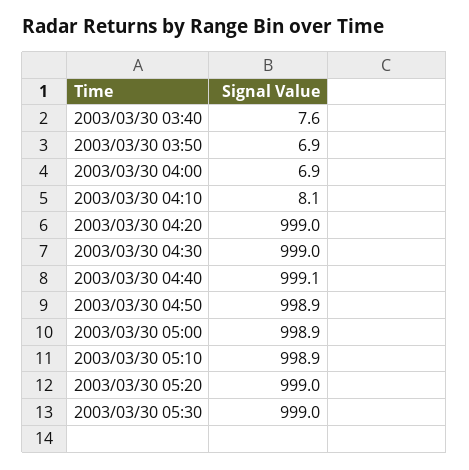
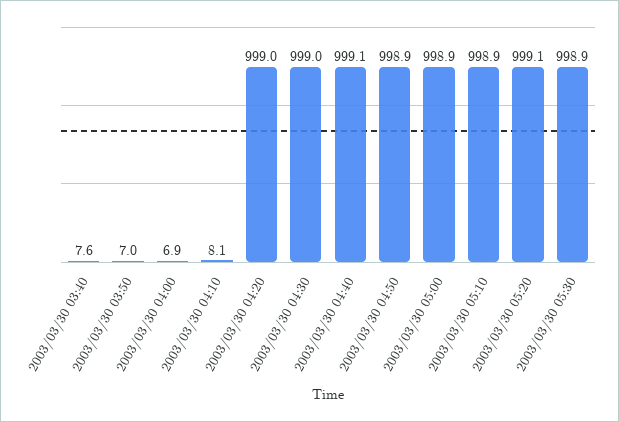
  {
    "2003/03/30 03:40": 7.6,
-   "2003/03/30 03:50": 6.9,
+   "2003/03/30 03:50": 7,
    "2003/03/30 04:00": 6.9,
    "2003/03/30 04:10": 8.1,
    "2003/03/30 04:20": 999,
    "2003/03/30 04:30": 999,
    "2003/03/30 04:40": 999.1,
    "2003/03/30 04:50": 998.9,
    "2003/03/30 05:00": 998.9,
    "2003/03/30 05:10": 998.9,
-   "2003/03/30 05:20": 999,
+   "2003/03/30 05:20": 999.1,
-   "2003/03/30 05:30": 999
+   "2003/03/30 05:30": 998.9
  }

